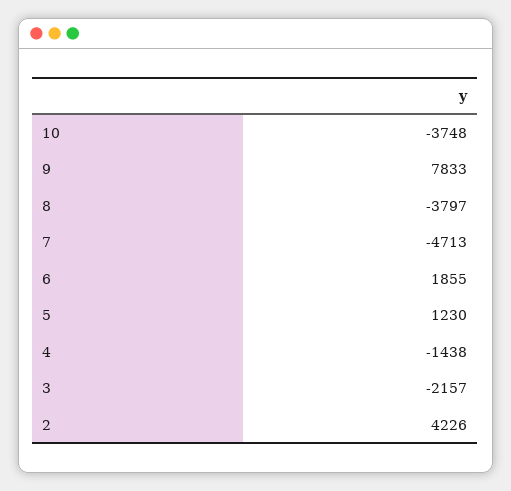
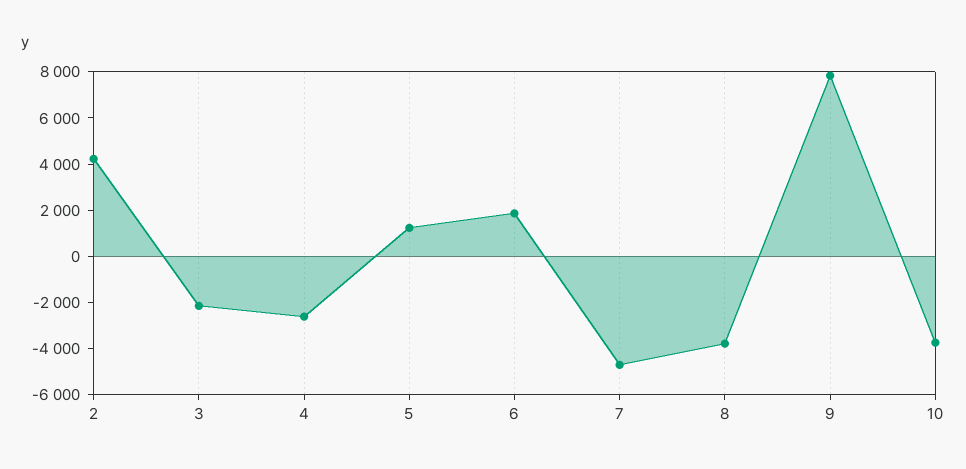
  {
    "10": -3748,
    "9": 7833,
    "8": -3797,
    "7": -4713,
    "6": 1855,
    "5": 1230,
-   "4": -1438,
+   "4": -2500,
    "3": -2157,
    "2": 4226
  }

